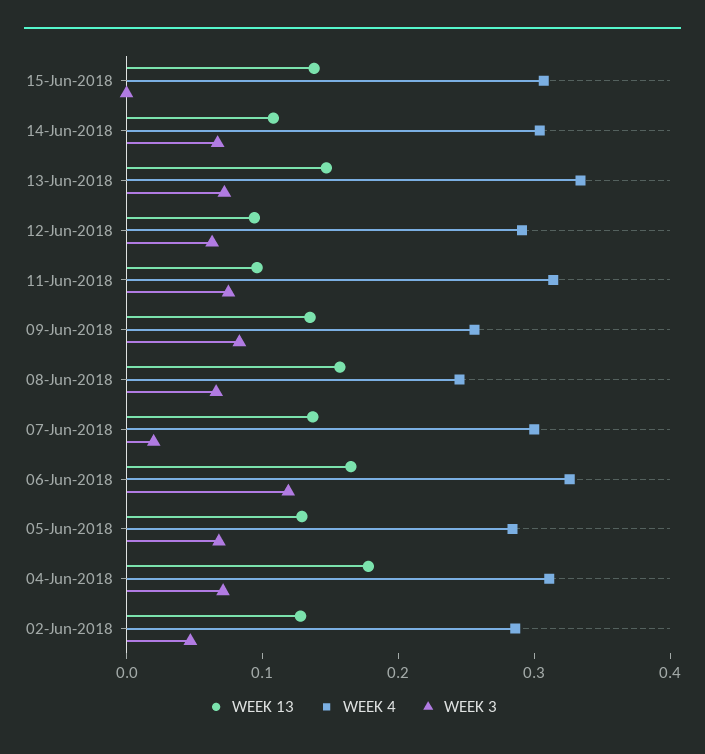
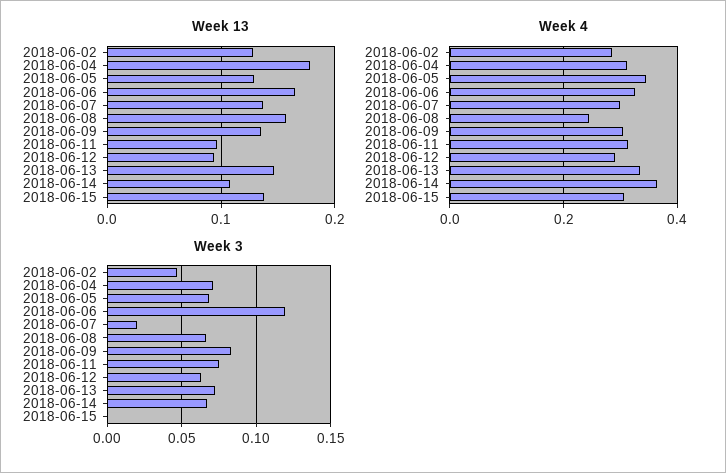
  {
    "WEEK 13": {
      "15-Jun-2018": 0.14,
      "14-Jun-2018": 0.11,
      "13-Jun-2018": 0.15,
      "12-Jun-2018": 0.09,
      "11-Jun-2018": 0.1,
      "09-Jun-2018": 0.14,
      "08-Jun-2018": 0.16,
      "07-Jun-2018": 0.14,
      "06-Jun-2018": 0.17,
      "05-Jun-2018": 0.13,
      "04-Jun-2018": 0.18,
      "02-Jun-2018": 0.13
    },
    "WEEK 4": {
      "15-Jun-2018": 0.3,
-     "14-Jun-2018": 0.3,
+     "14-Jun-2018": 0.36,
      "13-Jun-2018": 0.34,
      "12-Jun-2018": 0.3,
      "11-Jun-2018": 0.32,
-     "09-Jun-2018": 0.26,
+     "09-Jun-2018": 0.3,
      "08-Jun-2018": 0.24,
      "07-Jun-2018": 0.3,
      "06-Jun-2018": 0.32,
-     "05-Jun-2018": 0.28,
+     "05-Jun-2018": 0.34,
      "04-Jun-2018": 0.32,
      "02-Jun-2018": 0.28
    },
    "WEEK 3": {
      "15-Jun-2018": 0,
      "14-Jun-2018": 0.065,
      "13-Jun-2018": 0.07,
      "12-Jun-2018": 0.065,
      "11-Jun-2018": 0.075,
      "09-Jun-2018": 0.085,
      "08-Jun-2018": 0.065,
      "07-Jun-2018": 0.02,
      "06-Jun-2018": 0.12,
      "05-Jun-2018": 0.07,
      "04-Jun-2018": 0.07,
      "02-Jun-2018": 0.045
    }
  }

